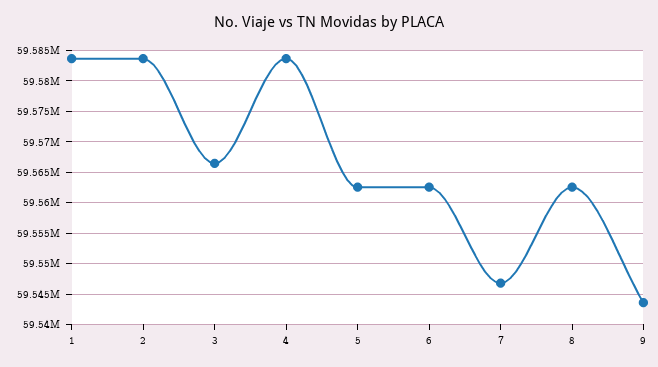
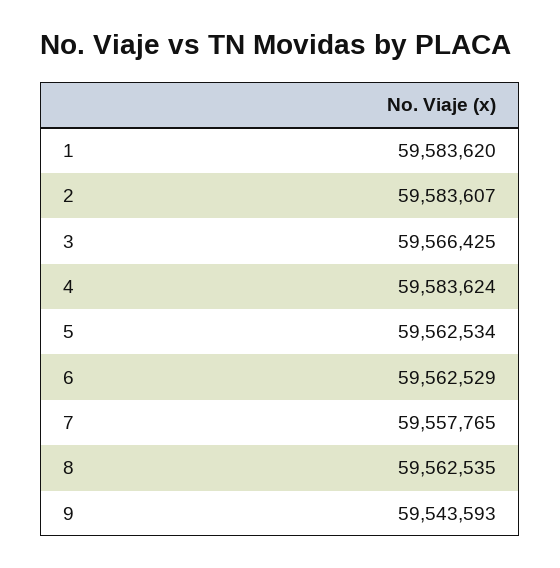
  {
    "1": 59583620,
    "2": 59583607,
    "3": 59566425,
    "4": 59583624,
    "5": 59562534,
    "6": 59562529,
-   "7": 59547000,
+   "7": 59557765,
    "8": 59562535,
    "9": 59543593
  }

